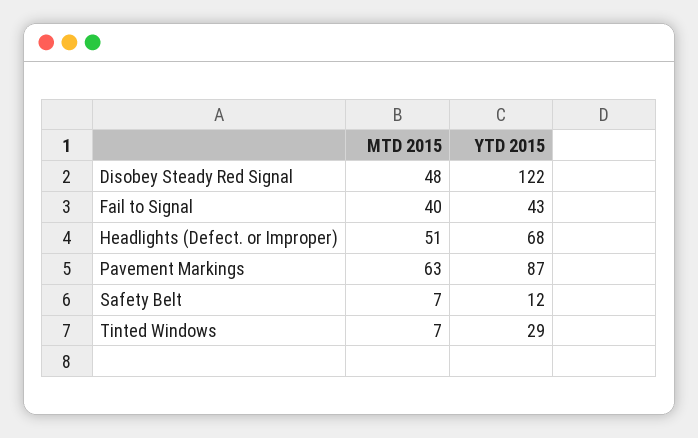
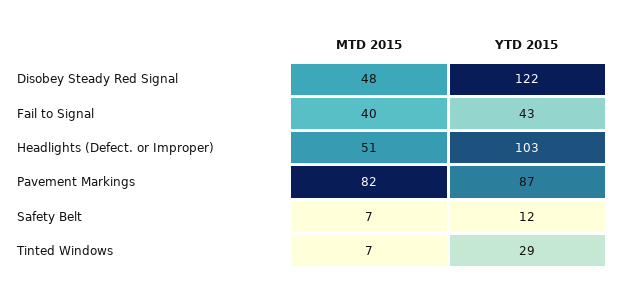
  {
    "MTD 2015": {
      "Disobey Steady Red Signal": 48,
      "Fail to Signal": 40,
      "Headlights (Defect. or Improper)": 51,
-     "Pavement Markings": 63,
+     "Pavement Markings": 82,
      "Safety Belt": 7,
      "Tinted Windows": 7
    },
    "YTD 2015": {
      "Disobey Steady Red Signal": 122,
      "Fail to Signal": 43,
-     "Headlights (Defect. or Improper)": 68,
+     "Headlights (Defect. or Improper)": 103,
      "Pavement Markings": 87,
      "Safety Belt": 12,
      "Tinted Windows": 29
    }
  }

